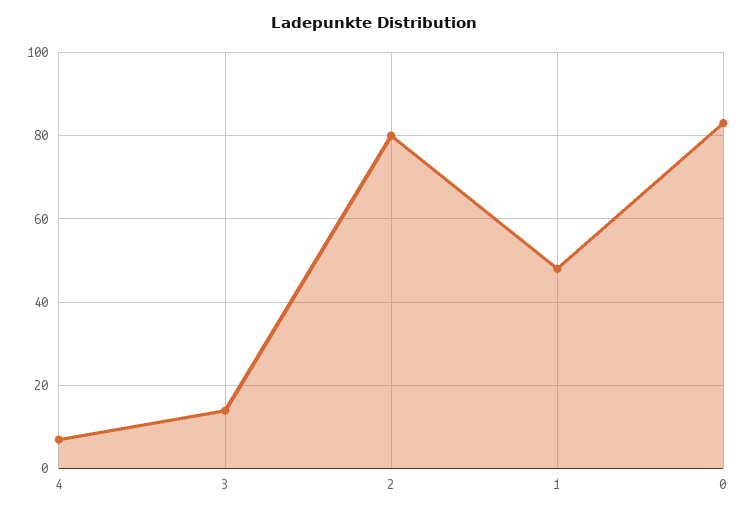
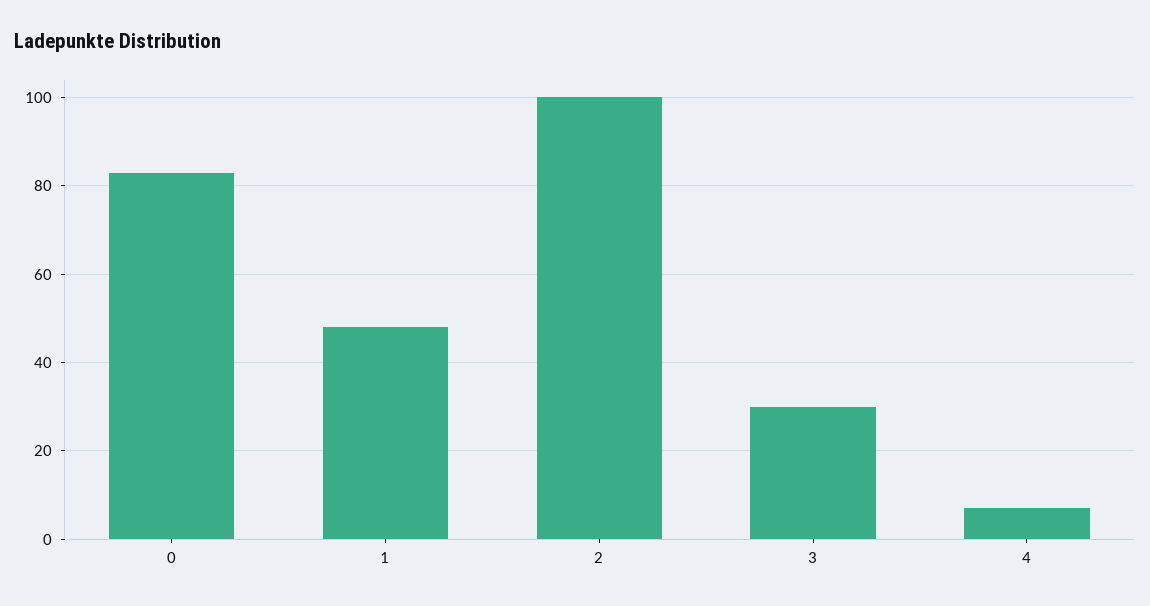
  {
    "4": 5,
-   "3": 15,
+   "3": 30,
-   "2": 80,
+   "2": 100,
    "1": 50,
    "0": 85
  }

